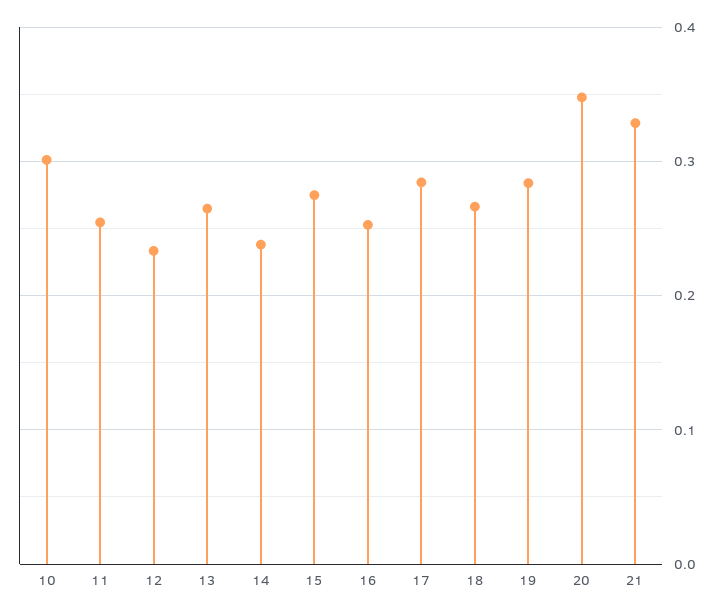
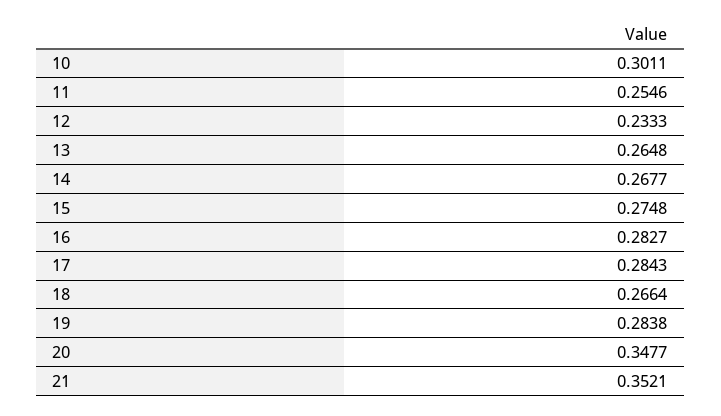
  {
    "10": 0.3011,
    "11": 0.2546,
    "12": 0.2333,
    "13": 0.2648,
-   "14": 0.24,
+   "14": 0.2677,
    "15": 0.2748,
-   "16": 0.25,
+   "16": 0.2827,
    "17": 0.2843,
    "18": 0.2664,
    "19": 0.2838,
    "20": 0.3477,
-   "21": 0.33
+   "21": 0.3521
  }

